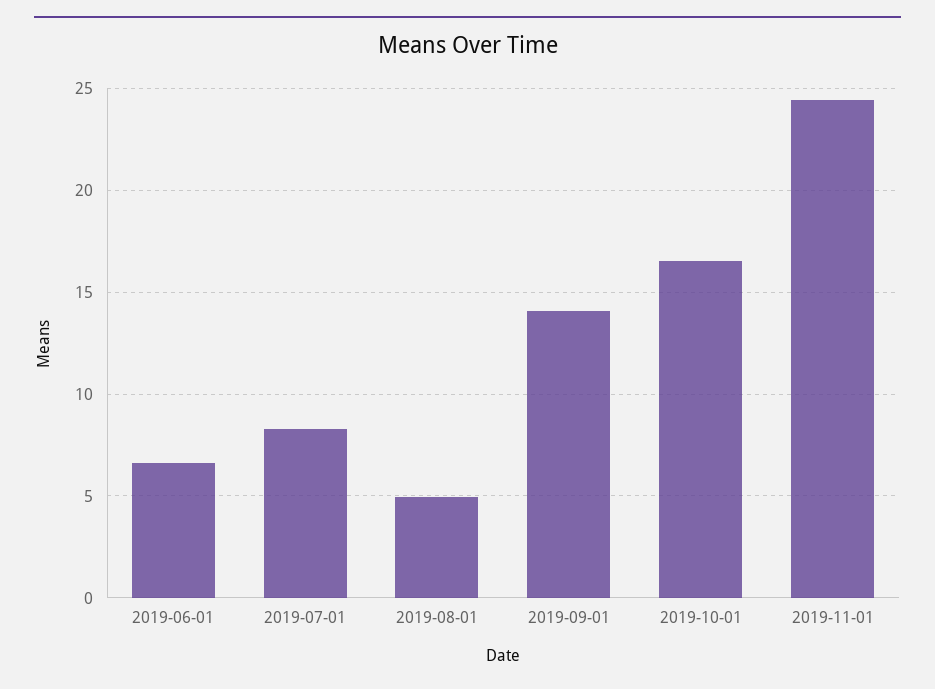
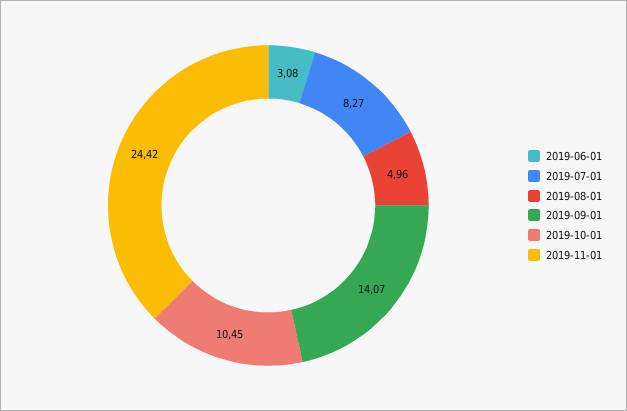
  {
-   "2019-06-01": 6.5,
+   "2019-06-01": 3.08,
    "2019-07-01": 8.27,
    "2019-08-01": 4.96,
    "2019-09-01": 14.07,
-   "2019-10-01": 16.5,
+   "2019-10-01": 10.45,
    "2019-11-01": 24.42
  }

